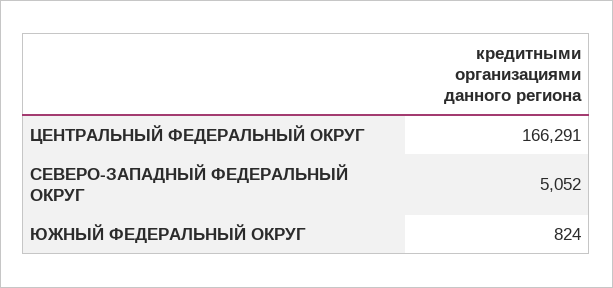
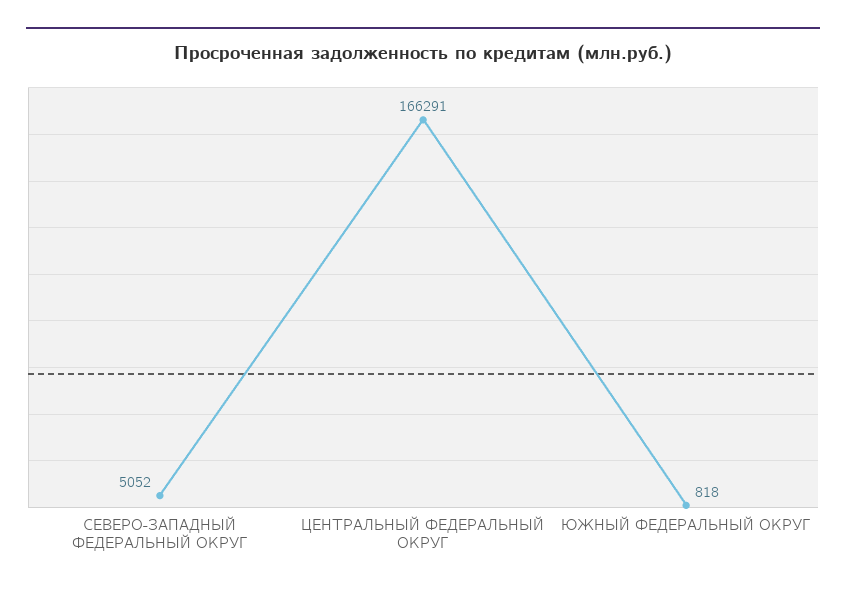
  {
    "ЦЕНТРАЛЬНЫЙ ФЕДЕРАЛЬНЫЙ ОКРУГ": 166291,
    "СЕВЕРО-ЗАПАДНЫЙ ФЕДЕРАЛЬНЫЙ ОКРУГ": 5052,
-   "ЮЖНЫЙ ФЕДЕРАЛЬНЫЙ ОКРУГ": 824
+   "ЮЖНЫЙ ФЕДЕРАЛЬНЫЙ ОКРУГ": 818
  }

